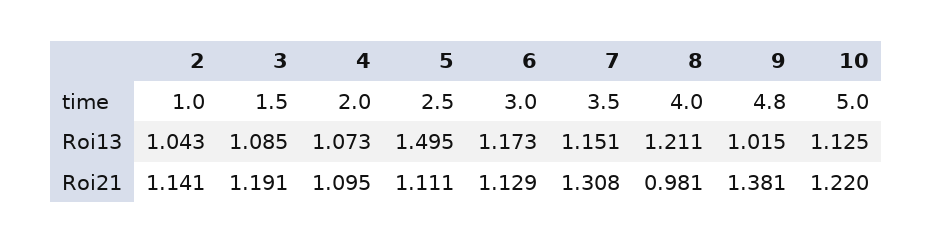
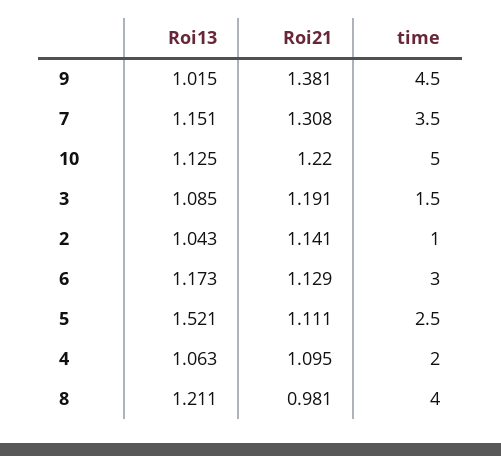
  {
    "2": {
      "time": 1,
      "Roi13": 1.043,
      "Roi21": 1.141
    },
    "3": {
      "time": 1.5,
      "Roi13": 1.085,
      "Roi21": 1.191
    },
    "4": {
      "time": 2,
-     "Roi13": 1.073,
+     "Roi13": 1.063,
      "Roi21": 1.095
    },
    "5": {
      "time": 2.5,
-     "Roi13": 1.495,
+     "Roi13": 1.521,
      "Roi21": 1.111
    },
    "6": {
      "time": 3,
      "Roi13": 1.173,
      "Roi21": 1.129
    },
    "7": {
      "time": 3.5,
      "Roi13": 1.151,
      "Roi21": 1.308
    },
    "8": {
      "time": 4,
      "Roi13": 1.211,
      "Roi21": 0.981
    },
    "9": {
-     "time": 4.8,
+     "time": 4.5,
      "Roi13": 1.015,
      "Roi21": 1.381
    },
    "10": {
      "time": 5,
      "Roi13": 1.125,
      "Roi21": 1.22
    }
  }

